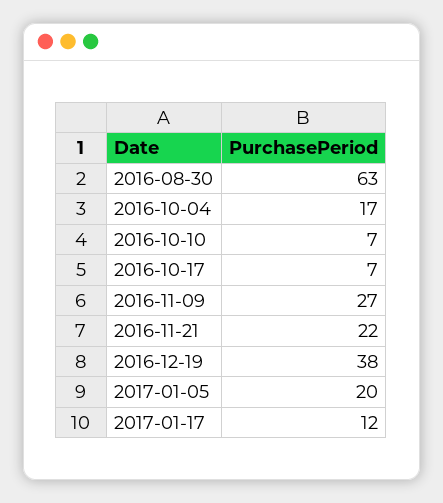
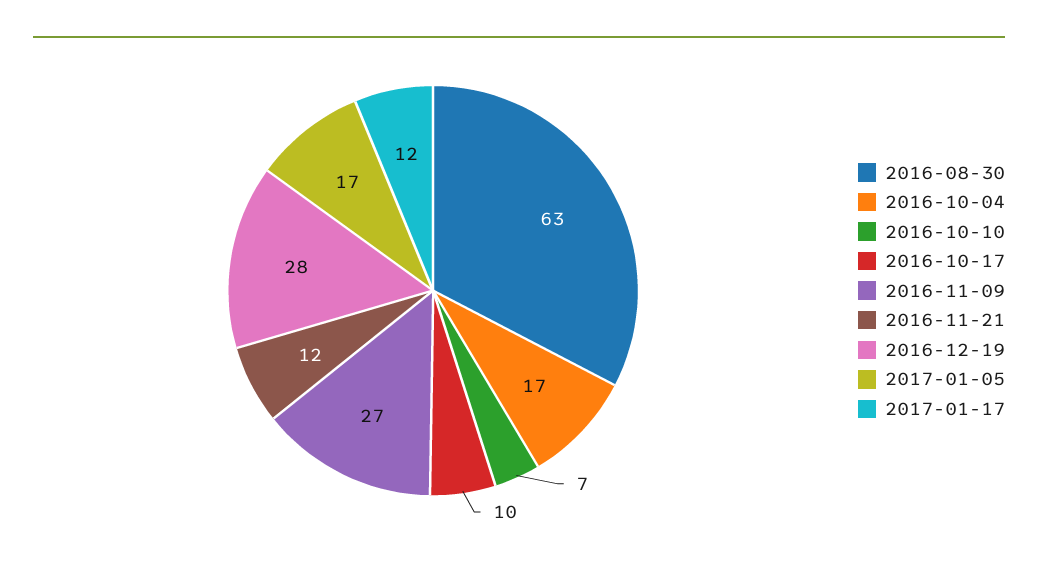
  {
    "2016-08-30": 63,
    "2016-10-04": 17,
    "2016-10-10": 7,
-   "2016-10-17": 7,
+   "2016-10-17": 10,
    "2016-11-09": 27,
-   "2016-11-21": 22,
+   "2016-11-21": 12,
-   "2016-12-19": 38,
+   "2016-12-19": 28,
-   "2017-01-05": 20,
+   "2017-01-05": 17,
    "2017-01-17": 12
  }

